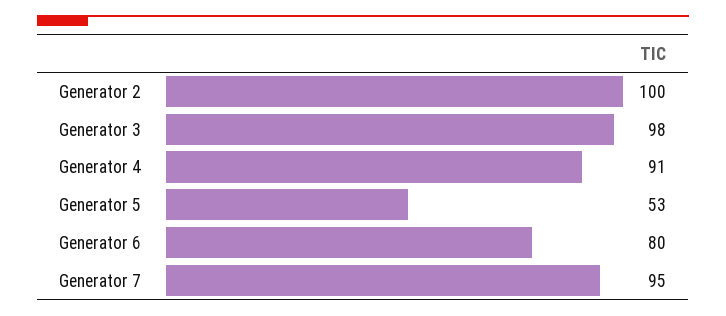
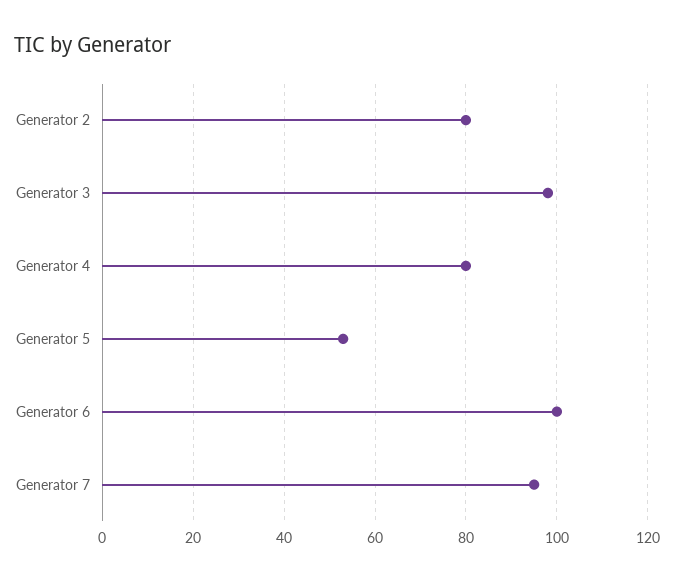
  {
-   "Generator 2": 100,
+   "Generator 2": 80,
    "Generator 3": 98,
-   "Generator 4": 91,
+   "Generator 4": 80,
    "Generator 5": 53,
-   "Generator 6": 80,
+   "Generator 6": 100,
    "Generator 7": 95
  }

